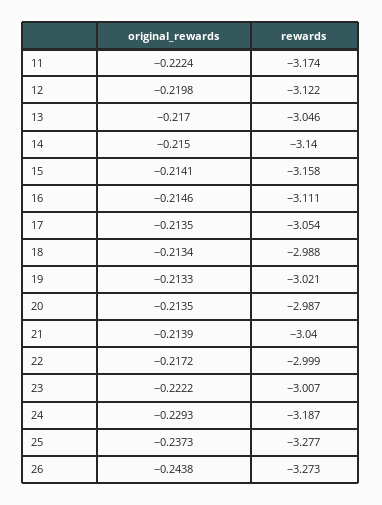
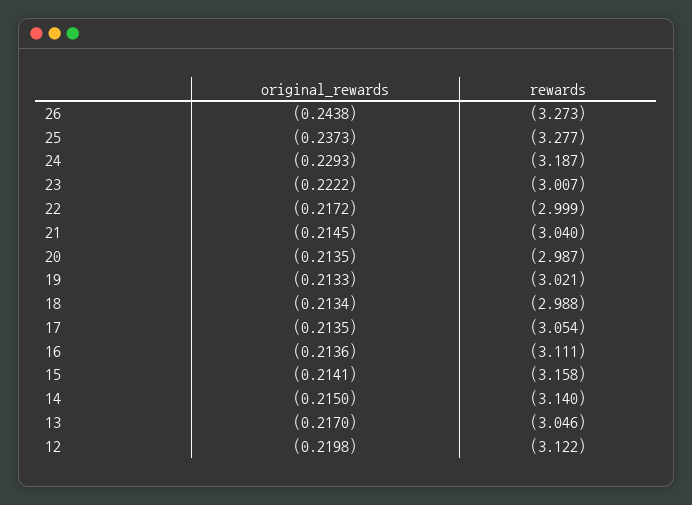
  {
    "original_rewards": {
-     "11": -0.2224,
      "12": -0.2198,
      "13": -0.217,
      "14": -0.215,
      "15": -0.2141,
-     "16": -0.2146,
+     "16": -0.2136,
      "17": -0.2135,
      "18": -0.2134,
      "19": -0.2133,
      "20": -0.2135,
-     "21": -0.2139,
+     "21": -0.2145,
      "22": -0.2172,
      "23": -0.2222,
      "24": -0.2293,
      "25": -0.2373,
      "26": -0.2438
    },
    "rewards": {
-     "11": -3.174,
      "12": -3.122,
      "13": -3.046,
      "14": -3.14,
      "15": -3.158,
      "16": -3.111,
      "17": -3.054,
      "18": -2.988,
      "19": -3.021,
      "20": -2.987,
      "21": -3.04,
      "22": -2.999,
      "23": -3.007,
      "24": -3.187,
      "25": -3.277,
      "26": -3.273
    }
  }

